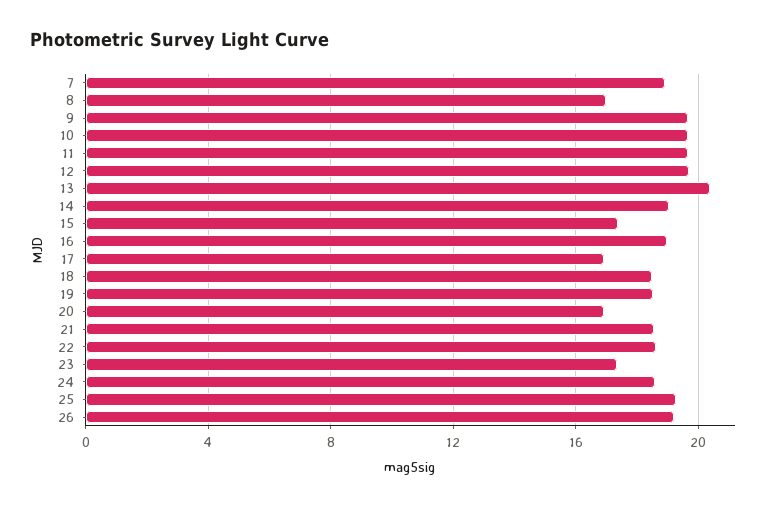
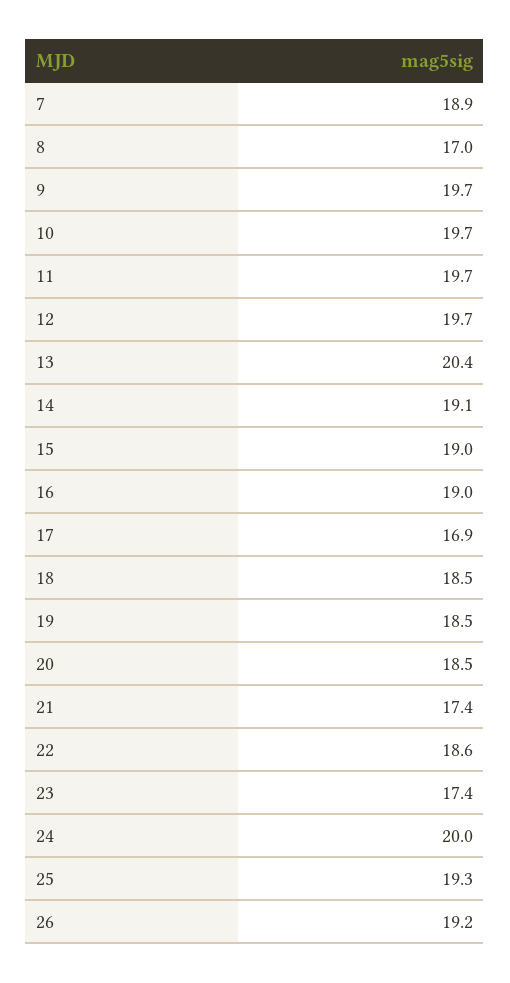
  {
    "7": 18.9,
    "8": 17,
    "9": 19.7,
    "10": 19.7,
    "11": 19.7,
    "12": 19.7,
    "13": 20.4,
    "14": 19.1,
-   "15": 17.5,
+   "15": 19,
    "16": 19,
    "17": 16.9,
    "18": 18.5,
    "19": 18.5,
-   "20": 17,
+   "20": 18.5,
-   "21": 18.5,
+   "21": 17.4,
    "22": 18.6,
    "23": 17.4,
-   "24": 18.5,
+   "24": 20,
    "25": 19.3,
    "26": 19.2
  }

